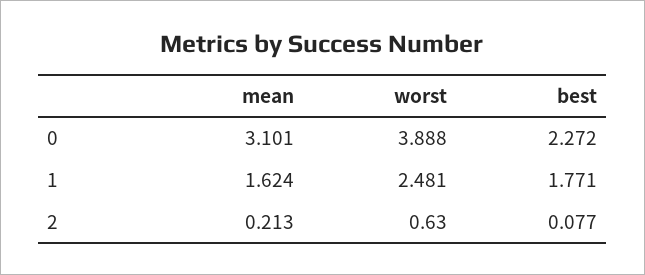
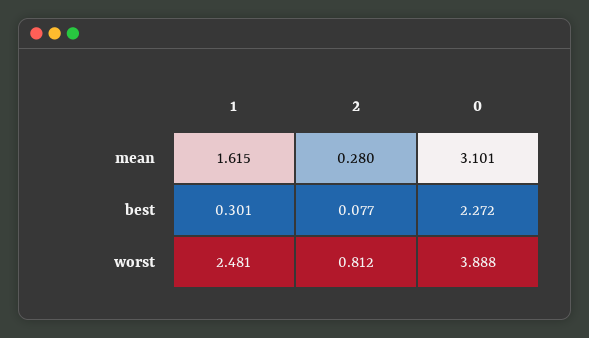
  {
    "mean": {
      "0": 3.101,
-     "1": 1.624,
+     "1": 1.615,
-     "2": 0.213
+     "2": 0.28
    },
    "worst": {
      "0": 3.888,
      "1": 2.481,
-     "2": 0.63
+     "2": 0.812
    },
    "best": {
      "0": 2.272,
-     "1": 1.771,
+     "1": 0.301,
      "2": 0.077
    }
  }

